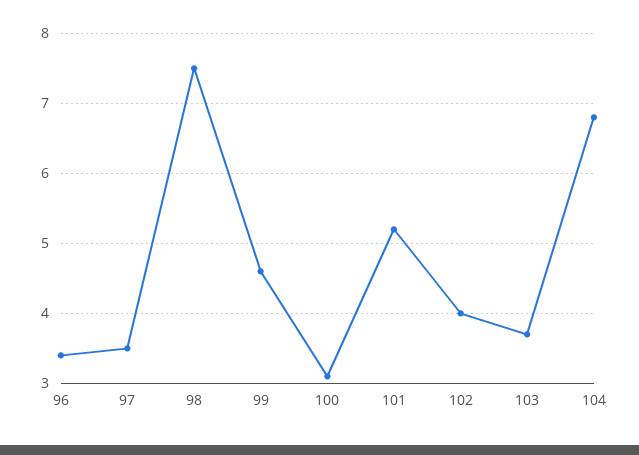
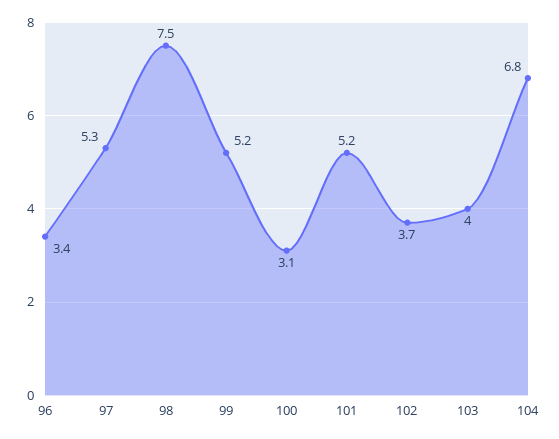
  {
    "96": 3.4,
-   "97": 3.5,
+   "97": 5.3,
    "98": 7.5,
-   "99": 4.6,
+   "99": 5.2,
    "100": 3.1,
    "101": 5.2,
-   "102": 4,
+   "102": 3.7,
-   "103": 3.7,
+   "103": 4,
    "104": 6.8
  }

